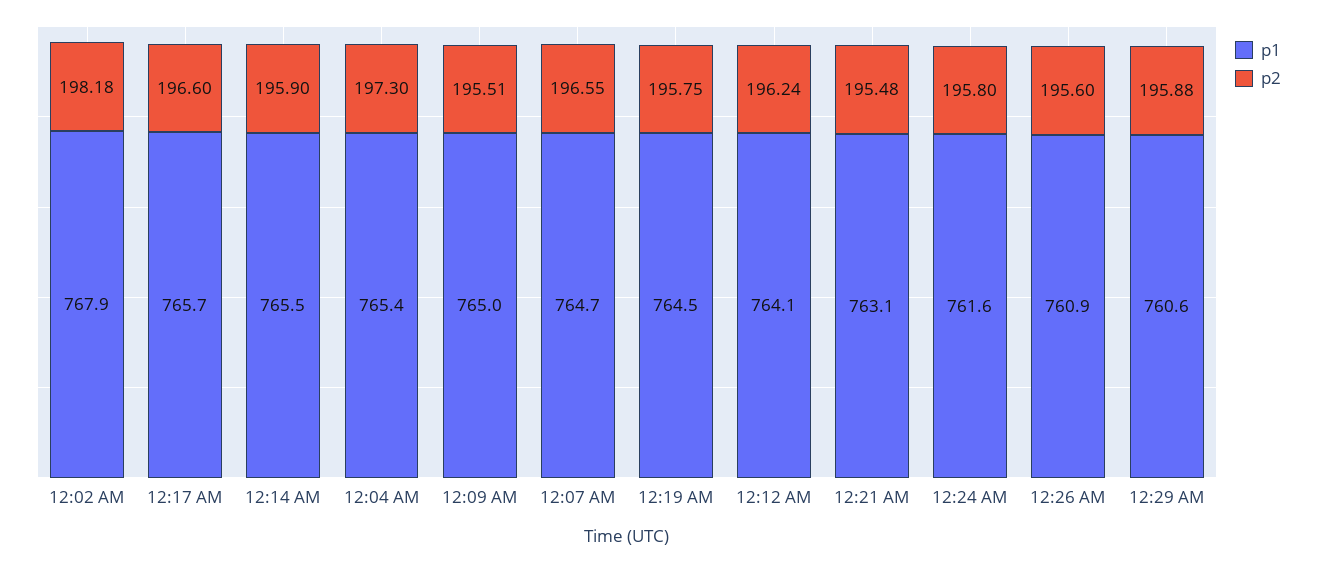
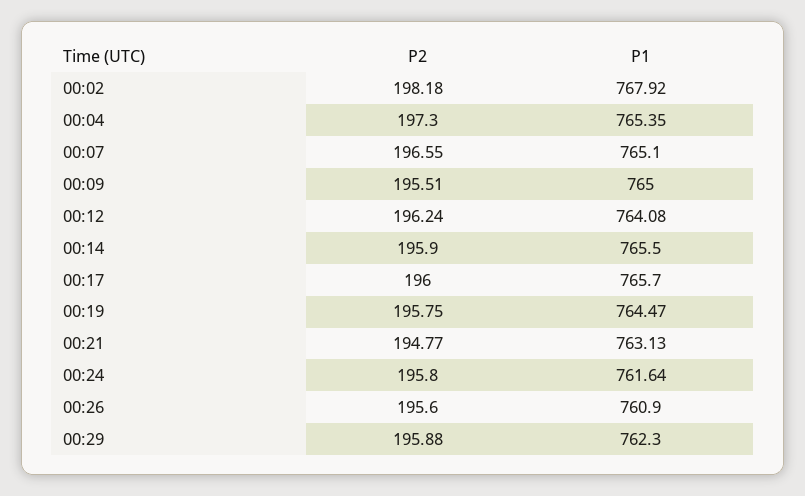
  {
    "p1": {
      "12:02 AM": 767.92,
      "12:17 AM": 765.7,
      "12:14 AM": 765.5,
      "12:04 AM": 765.35,
      "12:09 AM": 765,
-     "12:07 AM": 764.7,
+     "12:07 AM": 765.1,
      "12:19 AM": 764.47,
      "12:12 AM": 764.08,
      "12:21 AM": 763.13,
      "12:24 AM": 761.64,
      "12:26 AM": 760.9,
-     "12:29 AM": 760.6
+     "12:29 AM": 762.3
    },
    "p2": {
      "12:02 AM": 198.18,
-     "12:17 AM": 196.6,
+     "12:17 AM": 196,
      "12:14 AM": 195.9,
      "12:04 AM": 197.3,
      "12:09 AM": 195.51,
      "12:07 AM": 196.55,
      "12:19 AM": 195.75,
      "12:12 AM": 196.24,
-     "12:21 AM": 195.48,
+     "12:21 AM": 194.77,
      "12:24 AM": 195.8,
      "12:26 AM": 195.6,
      "12:29 AM": 195.88
    }
  }

